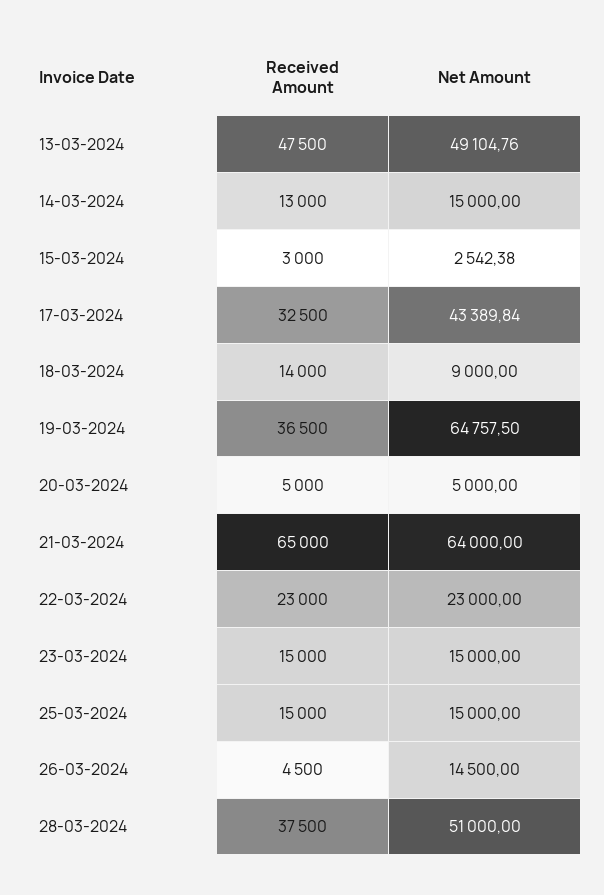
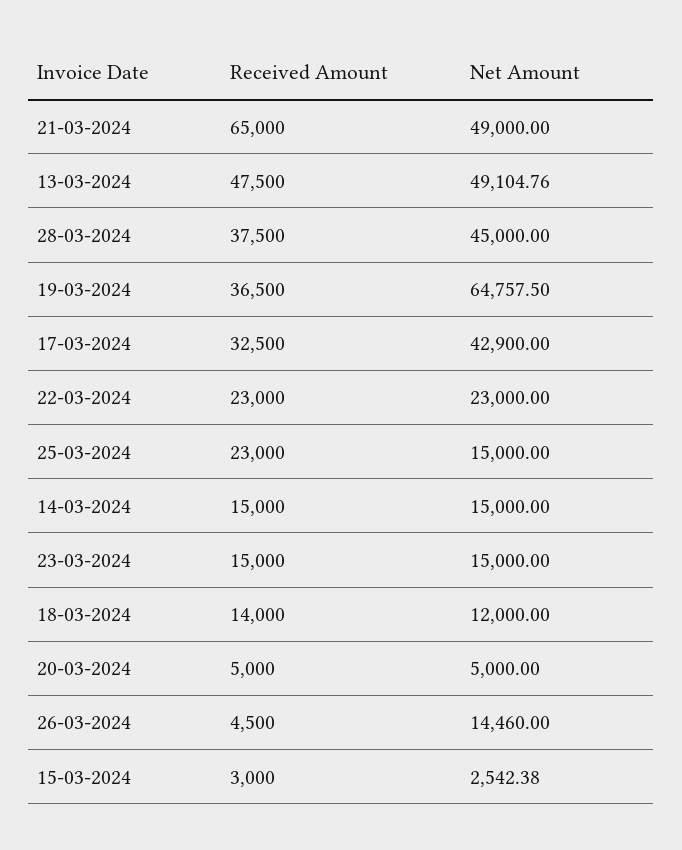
  {
    "Received Amount": {
      "13-03-2024": 47500,
-     "14-03-2024": 13000,
+     "14-03-2024": 15000,
      "15-03-2024": 3000,
      "17-03-2024": 32500,
      "18-03-2024": 14000,
      "19-03-2024": 36500,
      "20-03-2024": 5000,
      "21-03-2024": 65000,
      "22-03-2024": 23000,
      "23-03-2024": 15000,
-     "25-03-2024": 15000,
+     "25-03-2024": 23000,
      "26-03-2024": 4500,
      "28-03-2024": 37500
    },
    "Net Amount": {
      "13-03-2024": 49104.76,
      "14-03-2024": 15000,
      "15-03-2024": 2542.38,
-     "17-03-2024": 43389.84,
+     "17-03-2024": 42900,
-     "18-03-2024": 9000,
+     "18-03-2024": 12000,
      "19-03-2024": 64757.5,
      "20-03-2024": 5000,
-     "21-03-2024": 64000,
+     "21-03-2024": 49000,
      "22-03-2024": 23000,
      "23-03-2024": 15000,
      "25-03-2024": 15000,
-     "26-03-2024": 14500,
+     "26-03-2024": 14460,
-     "28-03-2024": 51000
+     "28-03-2024": 45000
    }
  }

